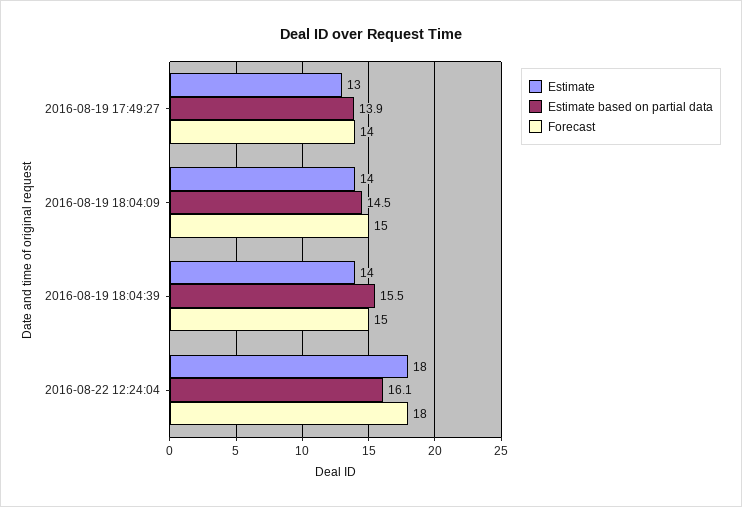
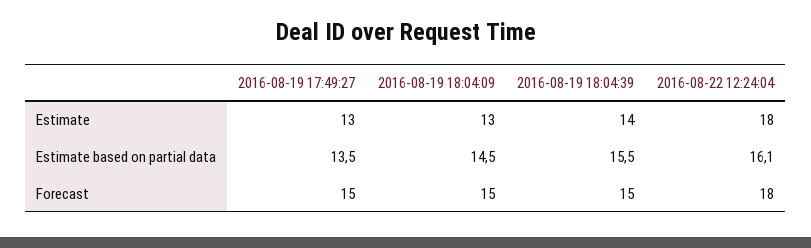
  {
    "Estimate": {
      "2016-08-19 17:49:27": 13,
-     "2016-08-19 18:04:09": 14,
+     "2016-08-19 18:04:09": 13,
      "2016-08-19 18:04:39": 14,
      "2016-08-22 12:24:04": 18
    },
    "Estimate based on partial data": {
-     "2016-08-19 17:49:27": 13.9,
+     "2016-08-19 17:49:27": 13.5,
      "2016-08-19 18:04:09": 14.5,
      "2016-08-19 18:04:39": 15.5,
      "2016-08-22 12:24:04": 16.1
    },
    "Forecast": {
-     "2016-08-19 17:49:27": 14,
+     "2016-08-19 17:49:27": 15,
      "2016-08-19 18:04:09": 15,
      "2016-08-19 18:04:39": 15,
      "2016-08-22 12:24:04": 18
    }
  }

